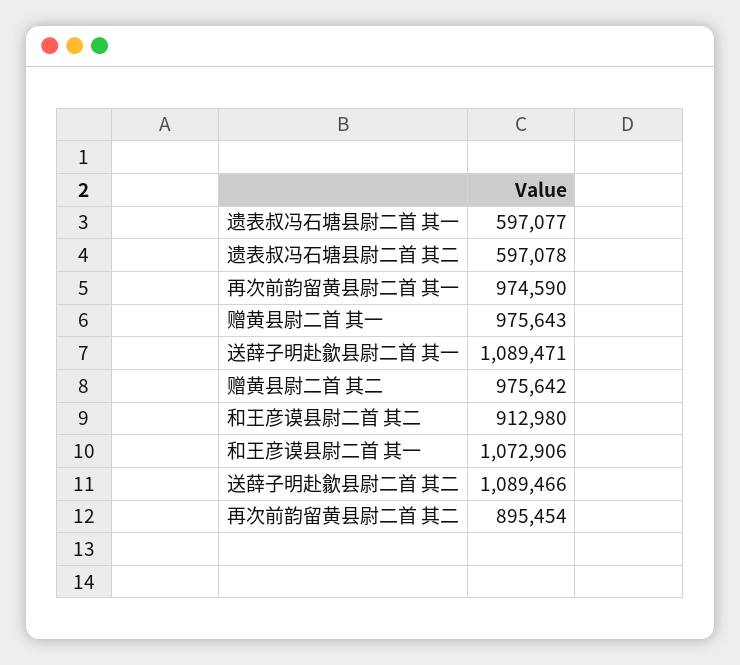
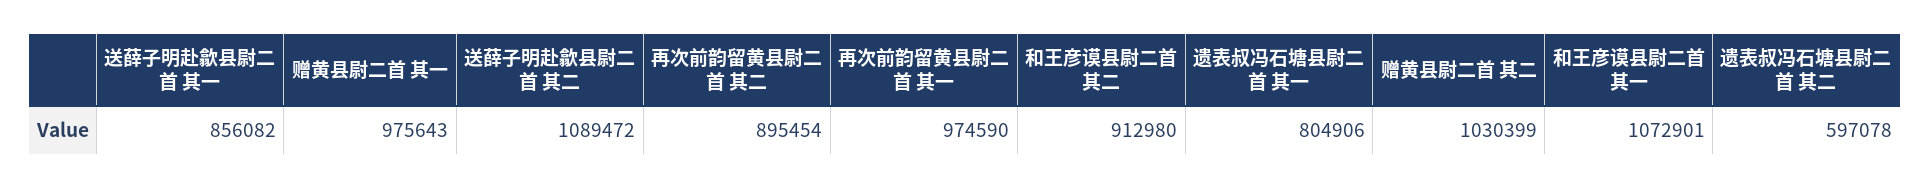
  {
-   "遗表叔冯石塘县尉二首 其一": 597077,
+   "遗表叔冯石塘县尉二首 其一": 804906,
    "遗表叔冯石塘县尉二首 其二": 597078,
    "再次前韵留黄县尉二首 其一": 974590,
    "赠黄县尉二首 其一": 975643,
-   "送薛子明赴歙县尉二首 其一": 1089471,
+   "送薛子明赴歙县尉二首 其一": 856082,
-   "赠黄县尉二首 其二": 975642,
+   "赠黄县尉二首 其二": 1030399,
    "和王彦谟县尉二首 其二": 912980,
-   "和王彦谟县尉二首 其一": 1072906,
+   "和王彦谟县尉二首 其一": 1072901,
-   "送薛子明赴歙县尉二首 其二": 1089466,
+   "送薛子明赴歙县尉二首 其二": 1089472,
    "再次前韵留黄县尉二首 其二": 895454
  }

